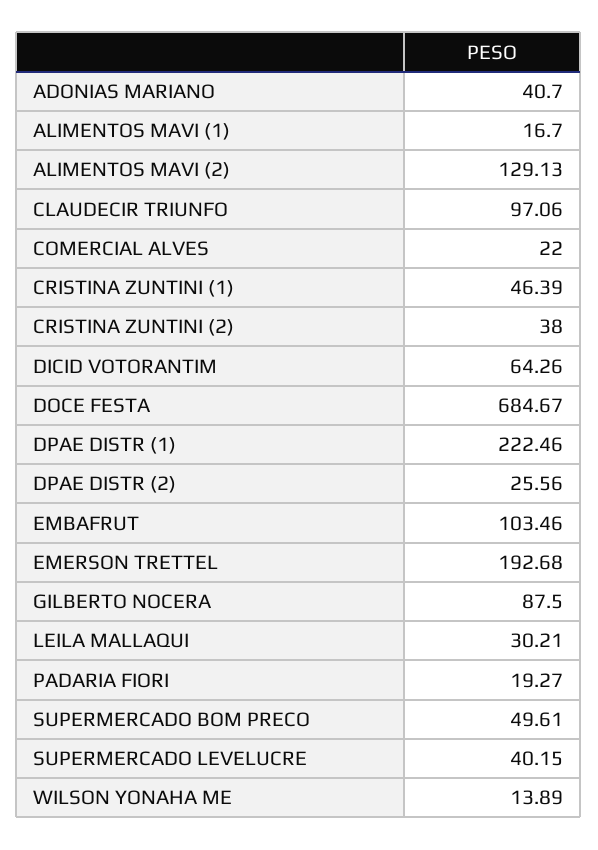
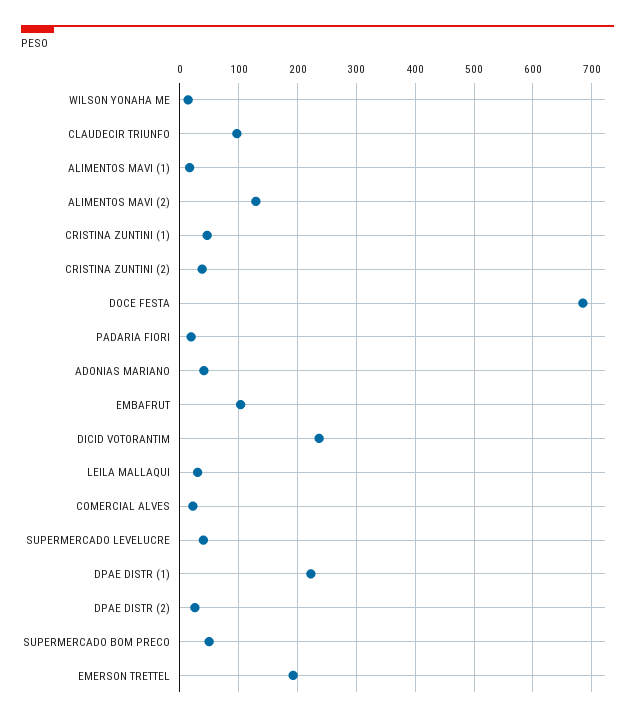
  {
    "ADONIAS MARIANO": 40.7,
    "ALIMENTOS MAVI (1)": 16.7,
    "ALIMENTOS MAVI (2)": 129.13,
    "CLAUDECIR TRIUNFO": 97.06,
    "COMERCIAL ALVES": 22,
    "CRISTINA ZUNTINI (1)": 46.39,
    "CRISTINA ZUNTINI (2)": 38,
-   "DICID VOTORANTIM": 64.26,
+   "DICID VOTORANTIM": 240,
    "DOCE FESTA": 684.67,
    "DPAE DISTR (1)": 222.46,
    "DPAE DISTR (2)": 25.56,
    "EMBAFRUT": 103.46,
    "EMERSON TRETTEL": 192.68,
-   "GILBERTO NOCERA": 87.5,
    "LEILA MALLAQUI": 30.21,
    "PADARIA FIORI": 19.27,
    "SUPERMERCADO BOM PRECO": 49.61,
    "SUPERMERCADO LEVELUCRE": 40.15,
    "WILSON YONAHA ME": 13.89
  }

